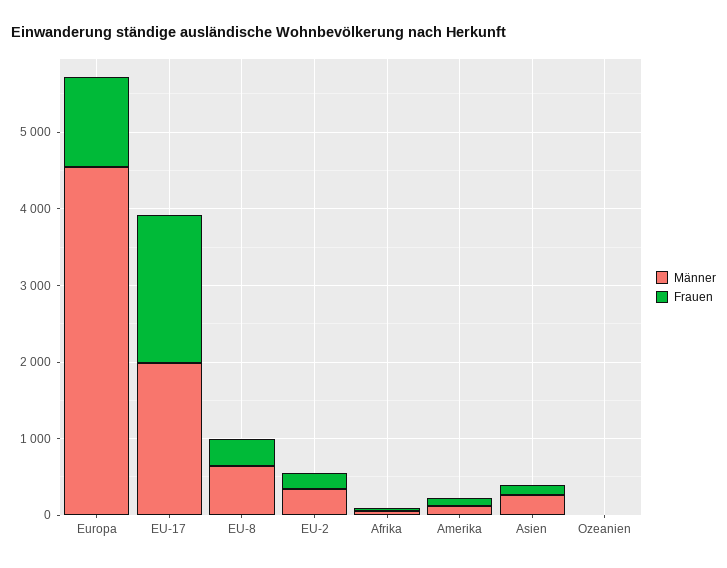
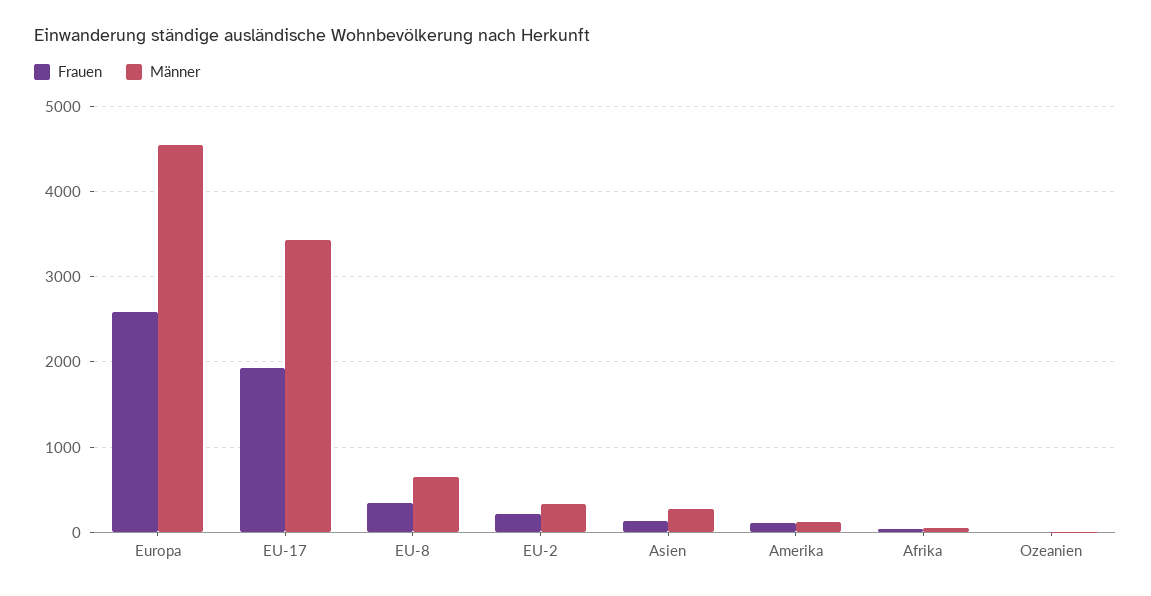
  {
    "Männer": {
      "Europa": 4500,
-     "EU-17": 2000,
+     "EU-17": 3400,
      "EU-8": 600,
      "EU-2": 300,
      "Afrika": 100,
      "Amerika": 100,
      "Asien": 300,
      "Ozeanien": 0
    },
    "Frauen": {
-     "Europa": 1200,
+     "Europa": 2600,
      "EU-17": 1900,
      "EU-8": 400,
      "EU-2": 200,
      "Afrika": 0,
      "Amerika": 100,
      "Asien": 100,
      "Ozeanien": 0
    }
  }

